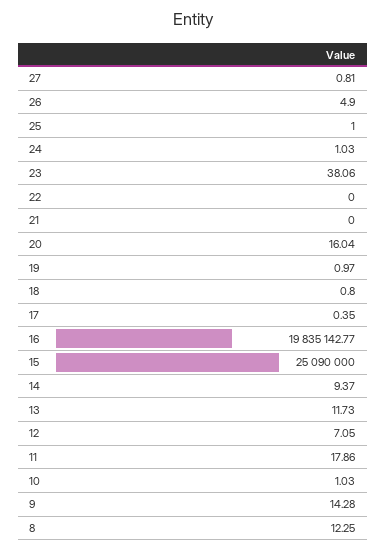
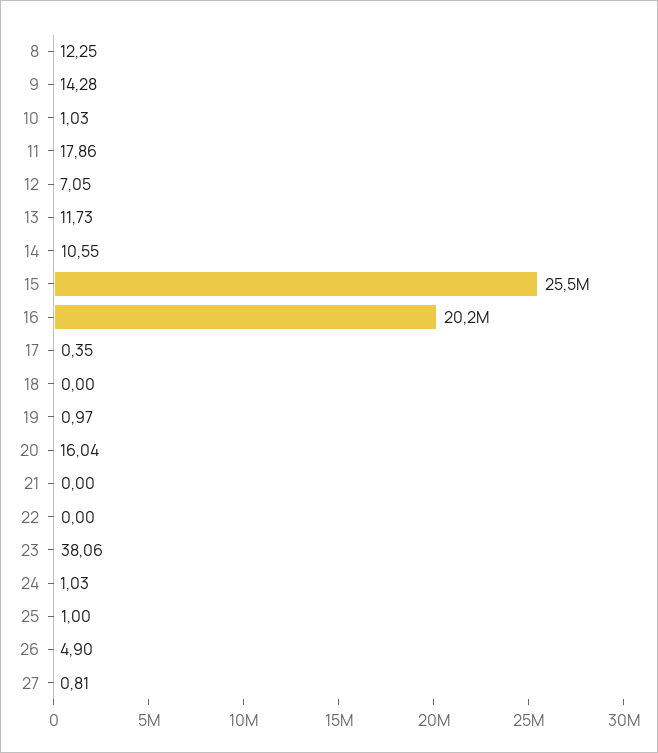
  {
    "27": 0.81,
    "26": 4.9,
    "25": 1,
    "24": 1.03,
    "23": 38.06,
    "22": 0,
    "21": 0,
    "20": 16.04,
    "19": 0.97,
-   "18": 0.8,
+   "18": 0,
    "17": 0.35,
-   "16": 19835142.77,
+   "16": 20200000,
-   "15": 25090000,
+   "15": 25500000,
-   "14": 9.37,
+   "14": 10.55,
    "13": 11.73,
    "12": 7.05,
    "11": 17.86,
    "10": 1.03,
    "9": 14.28,
    "8": 12.25
  }

